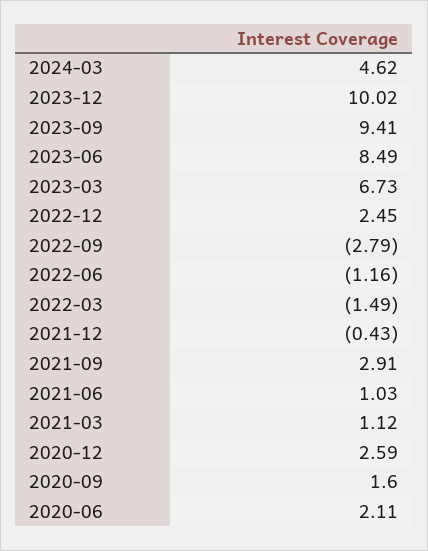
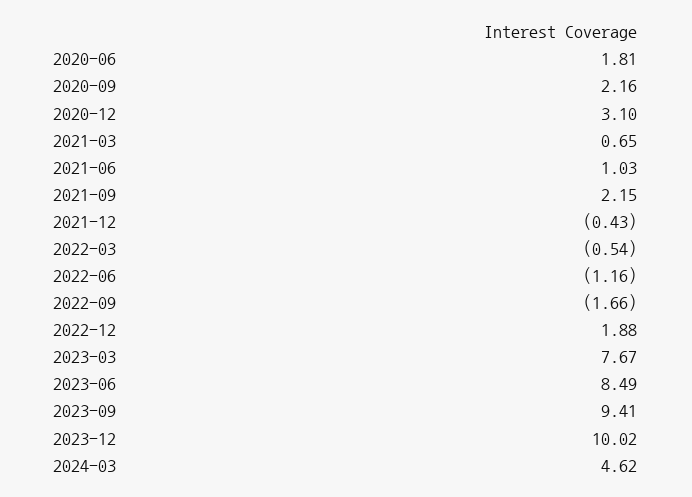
  {
    "2024-03": 4.62,
    "2023-12": 10.02,
    "2023-09": 9.41,
    "2023-06": 8.49,
-   "2023-03": 6.73,
+   "2023-03": 7.67,
-   "2022-12": 2.45,
+   "2022-12": 1.88,
-   "2022-09": -2.79,
+   "2022-09": -1.66,
    "2022-06": -1.16,
-   "2022-03": -1.49,
+   "2022-03": -0.54,
    "2021-12": -0.43,
-   "2021-09": 2.91,
+   "2021-09": 2.15,
    "2021-06": 1.03,
-   "2021-03": 1.12,
+   "2021-03": 0.65,
-   "2020-12": 2.59,
+   "2020-12": 3.1,
-   "2020-09": 1.6,
+   "2020-09": 2.16,
-   "2020-06": 2.11
+   "2020-06": 1.81
  }

